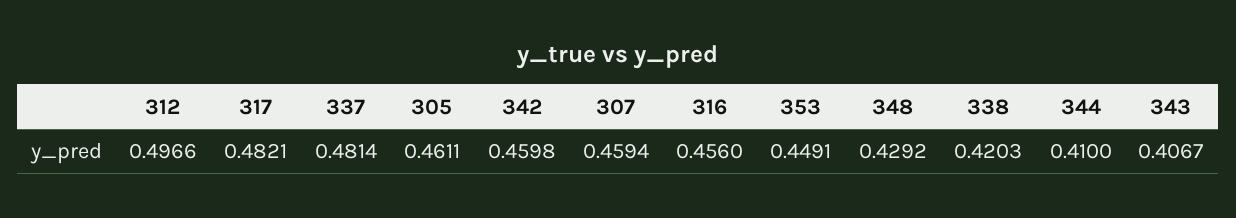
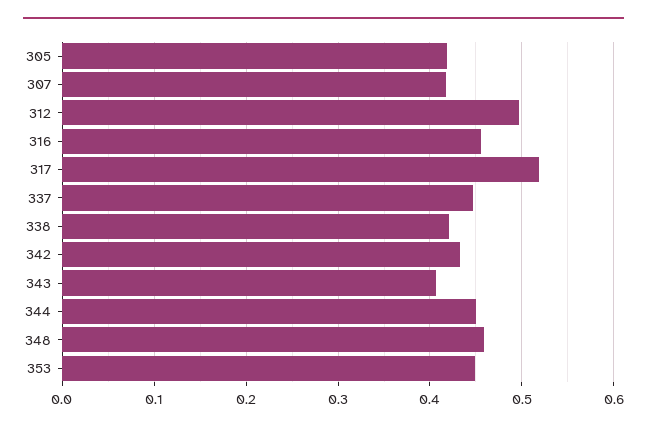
  {
    "312": 0.4966,
-   "317": 0.4821,
+   "317": 0.52,
-   "337": 0.4814,
+   "337": 0.45,
-   "305": 0.4611,
+   "305": 0.42,
-   "342": 0.4598,
+   "342": 0.43,
-   "307": 0.4594,
+   "307": 0.42,
    "316": 0.456,
    "353": 0.4491,
-   "348": 0.4292,
+   "348": 0.46,
    "338": 0.4203,
-   "344": 0.41,
+   "344": 0.45,
    "343": 0.4067
  }

